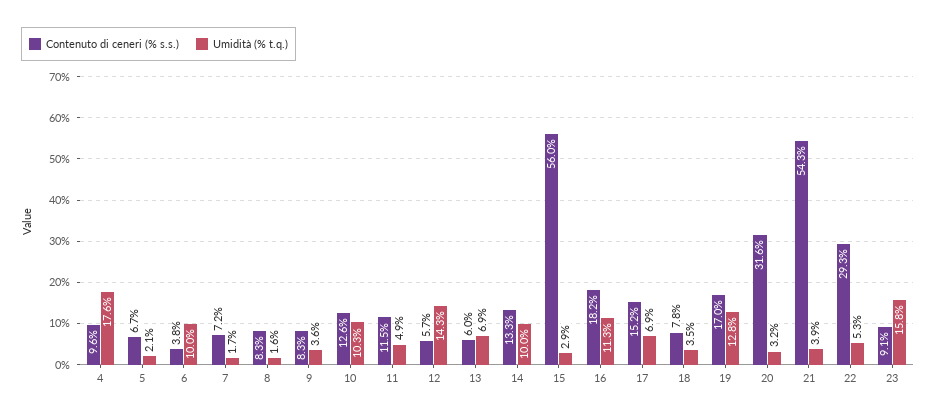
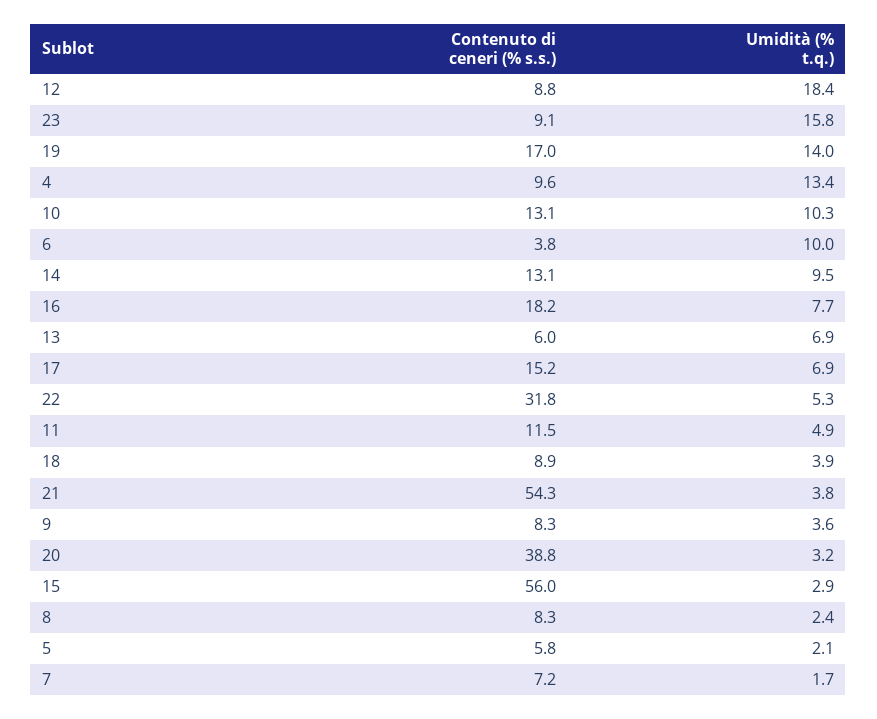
  {
    "Contenuto di ceneri (% s.s.)": {
      "4": 9.6,
-     "5": 6.7,
+     "5": 5.8,
      "6": 3.8,
      "7": 7.2,
      "8": 8.3,
      "9": 8.3,
-     "10": 12.6,
+     "10": 13.1,
      "11": 11.5,
-     "12": 5.7,
+     "12": 8.8,
      "13": 6,
-     "14": 13.3,
+     "14": 13.1,
      "15": 56,
      "16": 18.2,
      "17": 15.2,
-     "18": 7.8,
+     "18": 8.9,
      "19": 17,
-     "20": 31.6,
+     "20": 38.8,
      "21": 54.3,
-     "22": 29.3,
+     "22": 31.8,
      "23": 9.1
    },
    "Umidità (% t.q.)": {
-     "4": 17.6,
+     "4": 13.4,
      "5": 2.1,
      "6": 10,
      "7": 1.7,
-     "8": 1.6,
+     "8": 2.4,
      "9": 3.6,
      "10": 10.3,
      "11": 4.9,
-     "12": 14.3,
+     "12": 18.4,
      "13": 6.9,
-     "14": 10,
+     "14": 9.5,
      "15": 2.9,
-     "16": 11.3,
+     "16": 7.7,
      "17": 6.9,
-     "18": 3.5,
+     "18": 3.9,
-     "19": 12.8,
+     "19": 14,
      "20": 3.2,
-     "21": 3.9,
+     "21": 3.8,
      "22": 5.3,
      "23": 15.8
    }
  }

